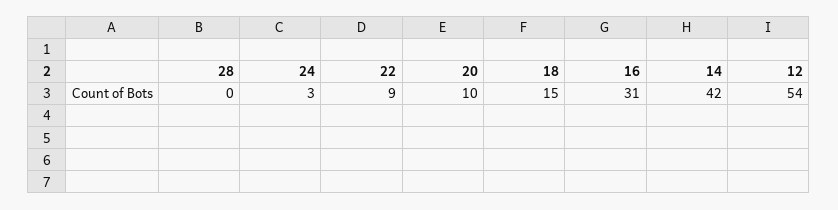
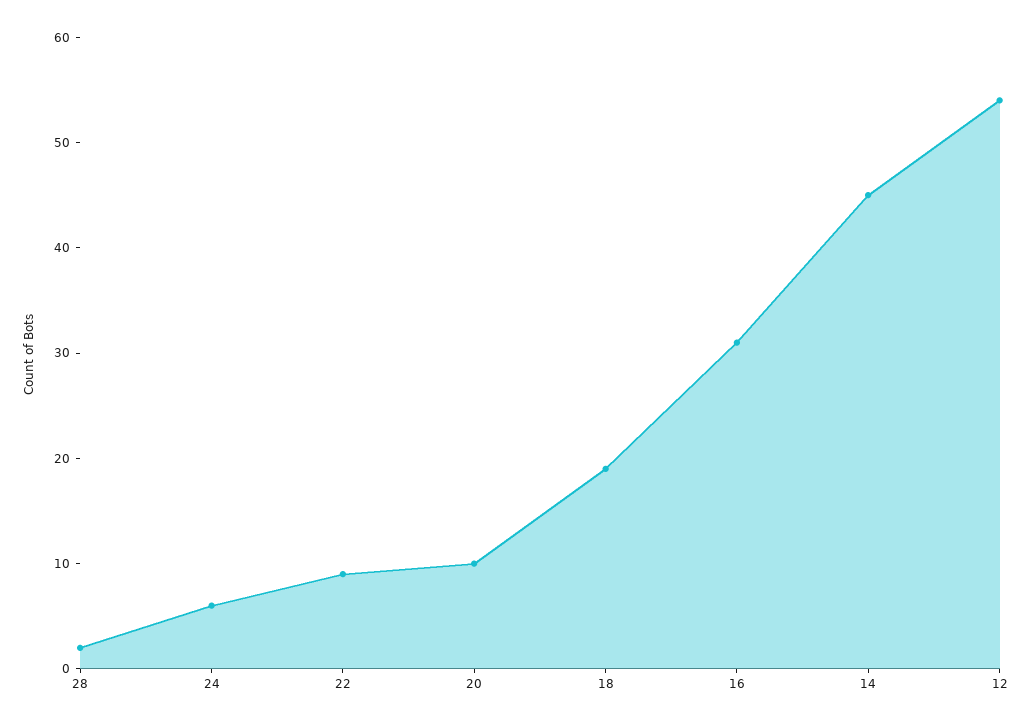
  {
-   "28": 0,
+   "28": 2,
-   "24": 3,
+   "24": 6,
    "22": 9,
    "20": 10,
-   "18": 15,
+   "18": 19,
    "16": 31,
-   "14": 42,
+   "14": 45,
    "12": 54
  }

